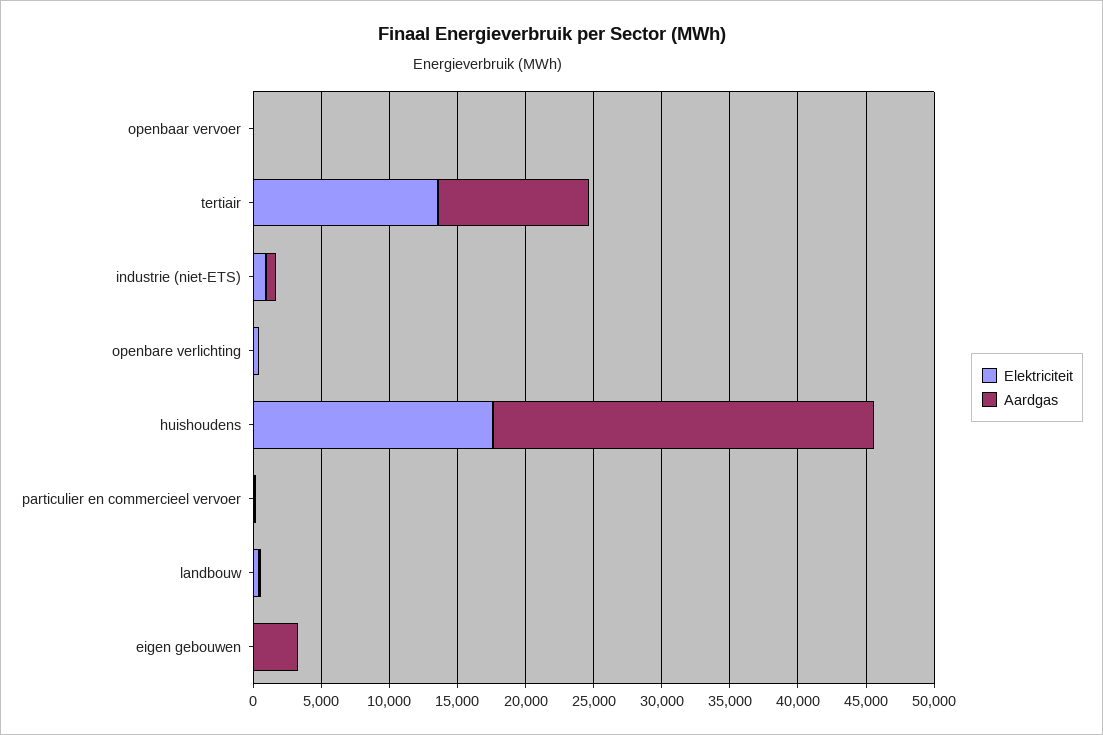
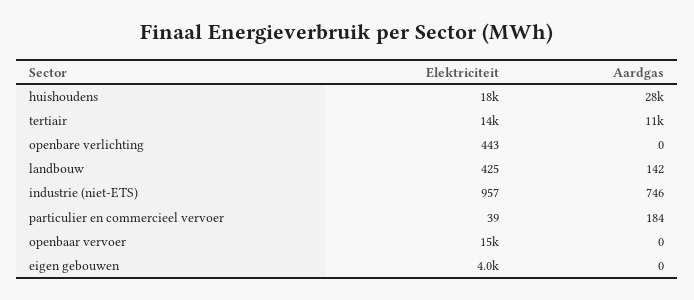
  {
    "Elektriciteit": {
-     "openbaar vervoer": 0,
+     "openbaar vervoer": 15000,
      "tertiair": 14000,
      "industrie (niet-ETS)": 957,
      "openbare verlichting": 443,
      "huishoudens": 18000,
      "particulier en commercieel vervoer": 39,
      "landbouw": 425,
-     "eigen gebouwen": 0
+     "eigen gebouwen": 4000
    },
    "Aardgas": {
      "openbaar vervoer": 0,
      "tertiair": 11000,
      "industrie (niet-ETS)": 746,
      "openbare verlichting": 0,
      "huishoudens": 28000,
      "particulier en commercieel vervoer": 184,
      "landbouw": 142,
-     "eigen gebouwen": 3000
+     "eigen gebouwen": 0
    }
  }

